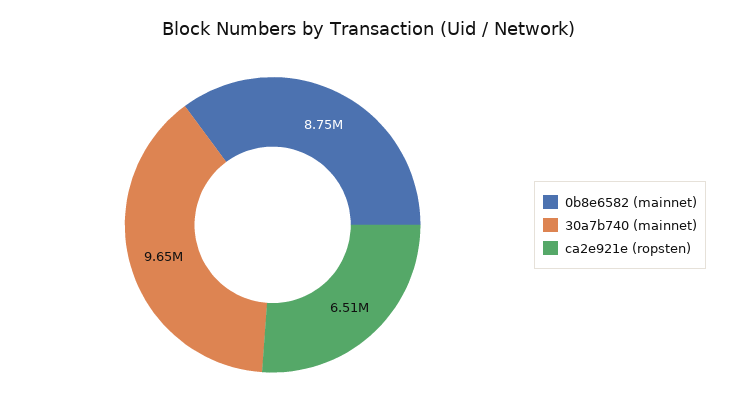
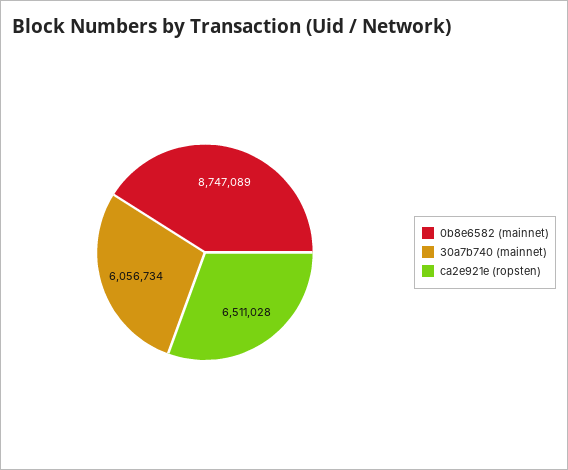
  {
    "0b8e6582 (mainnet)": 8747089,
-   "30a7b740 (mainnet)": 9650000,
+   "30a7b740 (mainnet)": 6056734,
    "ca2e921e (ropsten)": 6511028
  }

